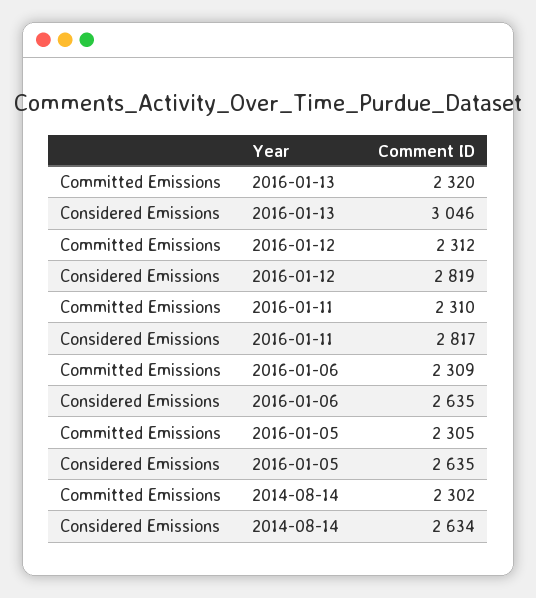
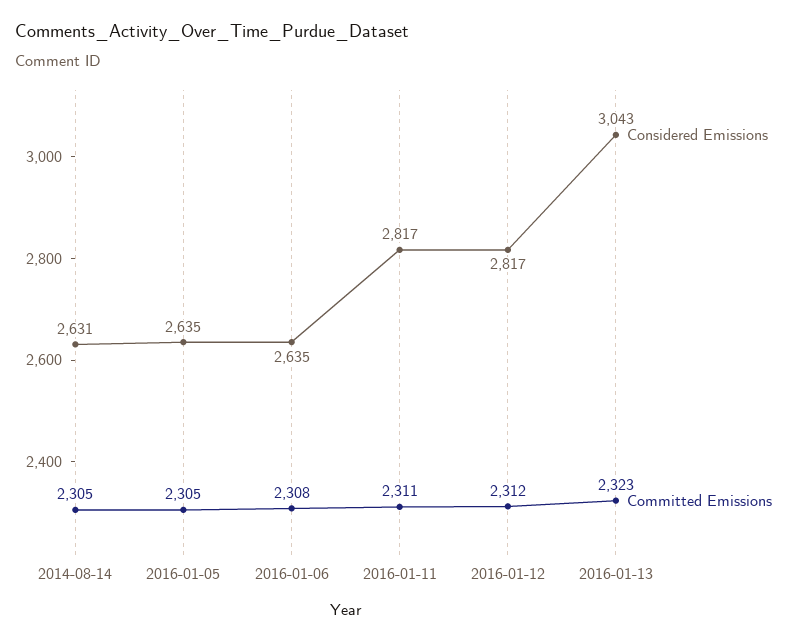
  {
    "Committed Emissions": {
-     "2016-01-13": 2320,
+     "2016-01-13": 2323,
      "2016-01-12": 2312,
-     "2016-01-11": 2310,
+     "2016-01-11": 2311,
-     "2016-01-06": 2309,
+     "2016-01-06": 2308,
      "2016-01-05": 2305,
-     "2014-08-14": 2302
+     "2014-08-14": 2305
    },
    "Considered Emissions": {
-     "2016-01-13": 3046,
+     "2016-01-13": 3043,
-     "2016-01-12": 2819,
+     "2016-01-12": 2817,
      "2016-01-11": 2817,
      "2016-01-06": 2635,
      "2016-01-05": 2635,
-     "2014-08-14": 2634
+     "2014-08-14": 2631
    }
  }

